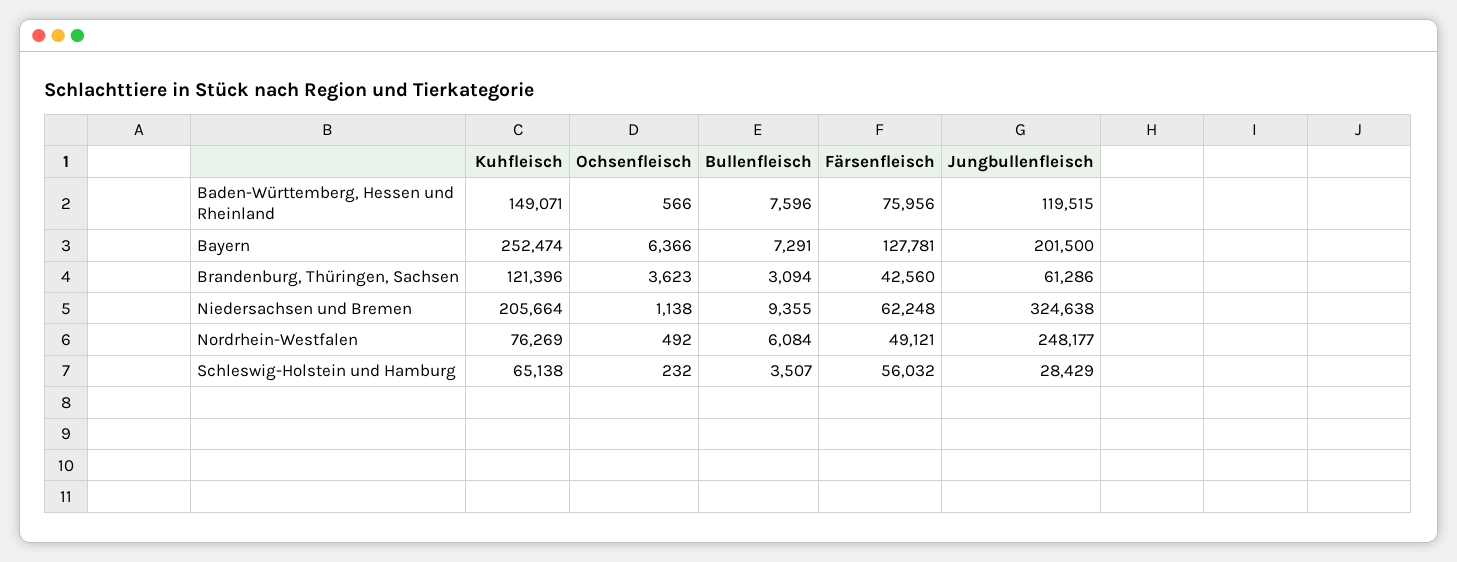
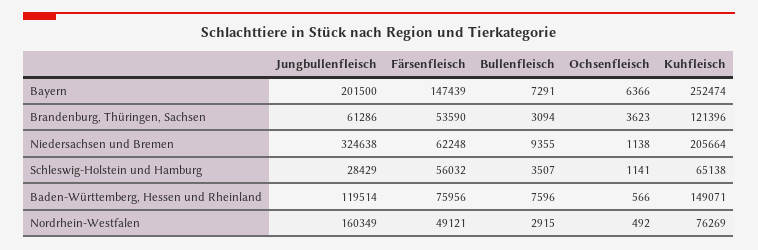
  {
    "Kuhfleisch": {
      "Baden-Württemberg, Hessen und Rheinland": 149071,
      "Bayern": 252474,
      "Brandenburg, Thüringen, Sachsen": 121396,
      "Niedersachsen und Bremen": 205664,
      "Nordrhein-Westfalen": 76269,
      "Schleswig-Holstein und Hamburg": 65138
    },
    "Ochsenfleisch": {
      "Baden-Württemberg, Hessen und Rheinland": 566,
      "Bayern": 6366,
      "Brandenburg, Thüringen, Sachsen": 3623,
      "Niedersachsen und Bremen": 1138,
      "Nordrhein-Westfalen": 492,
-     "Schleswig-Holstein und Hamburg": 232
+     "Schleswig-Holstein und Hamburg": 1141
    },
    "Bullenfleisch": {
      "Baden-Württemberg, Hessen und Rheinland": 7596,
      "Bayern": 7291,
      "Brandenburg, Thüringen, Sachsen": 3094,
      "Niedersachsen und Bremen": 9355,
-     "Nordrhein-Westfalen": 6084,
+     "Nordrhein-Westfalen": 2915,
      "Schleswig-Holstein und Hamburg": 3507
    },
    "Färsenfleisch": {
      "Baden-Württemberg, Hessen und Rheinland": 75956,
-     "Bayern": 127781,
+     "Bayern": 147439,
-     "Brandenburg, Thüringen, Sachsen": 42560,
+     "Brandenburg, Thüringen, Sachsen": 53590,
      "Niedersachsen und Bremen": 62248,
      "Nordrhein-Westfalen": 49121,
      "Schleswig-Holstein und Hamburg": 56032
    },
    "Jungbullenfleisch": {
-     "Baden-Württemberg, Hessen und Rheinland": 119515,
+     "Baden-Württemberg, Hessen und Rheinland": 119514,
      "Bayern": 201500,
      "Brandenburg, Thüringen, Sachsen": 61286,
      "Niedersachsen und Bremen": 324638,
-     "Nordrhein-Westfalen": 248177,
+     "Nordrhein-Westfalen": 160349,
      "Schleswig-Holstein und Hamburg": 28429
    }
  }

